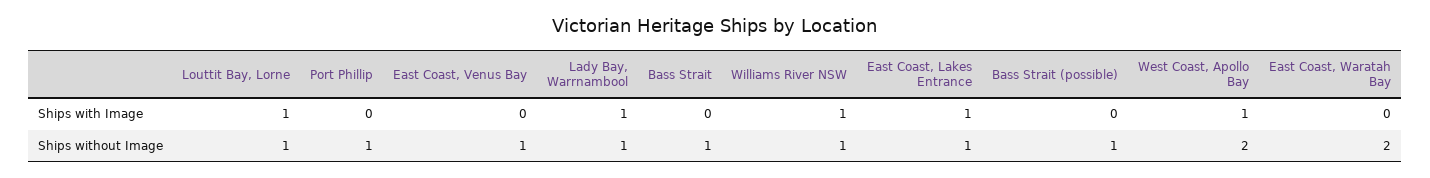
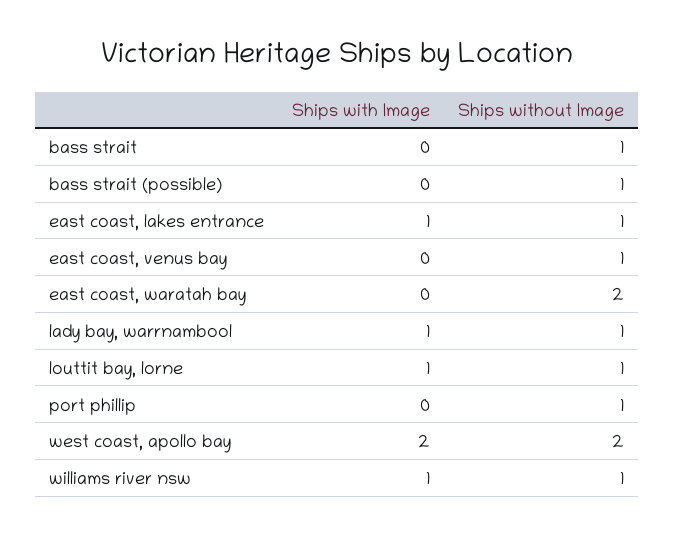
  {
    "Louttit Bay, Lorne": {
      "Ships with Image": 1,
      "Ships without Image": 1
    },
    "Port Phillip": {
      "Ships with Image": 0,
      "Ships without Image": 1
    },
    "East Coast, Venus Bay": {
      "Ships with Image": 0,
      "Ships without Image": 1
    },
    "Lady Bay, Warrnambool": {
      "Ships with Image": 1,
      "Ships without Image": 1
    },
    "Bass Strait": {
      "Ships with Image": 0,
      "Ships without Image": 1
    },
    "Williams River NSW": {
      "Ships with Image": 1,
      "Ships without Image": 1
    },
    "East Coast, Lakes Entrance": {
      "Ships with Image": 1,
      "Ships without Image": 1
    },
    "Bass Strait (possible)": {
      "Ships with Image": 0,
      "Ships without Image": 1
    },
    "West Coast, Apollo Bay": {
-     "Ships with Image": 1,
+     "Ships with Image": 2,
      "Ships without Image": 2
    },
    "East Coast, Waratah Bay": {
      "Ships with Image": 0,
      "Ships without Image": 2
    }
  }

